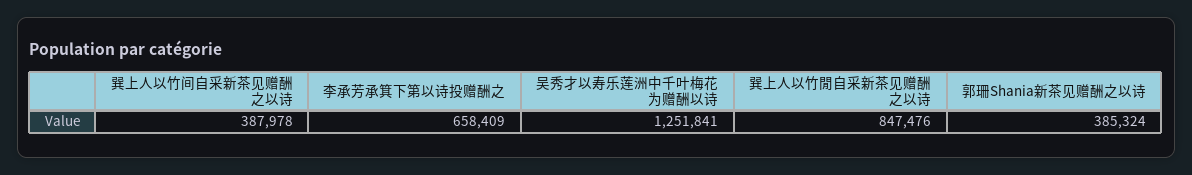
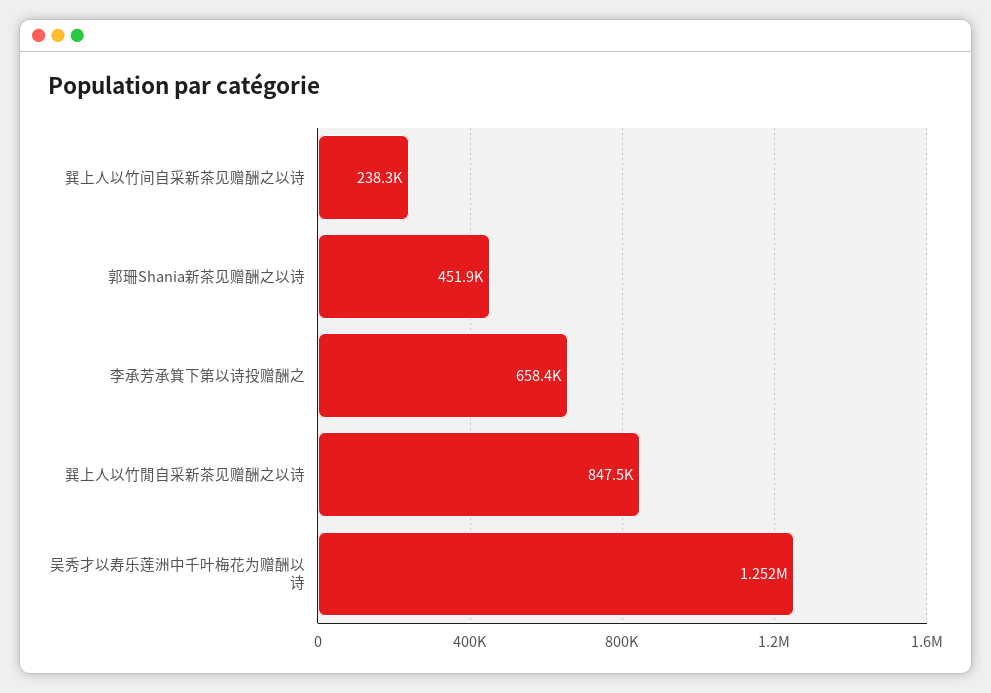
  {
-   "巽上人以竹间自采新茶见赠酬之以诗": 387978,
+   "巽上人以竹间自采新茶见赠酬之以诗": 238300,
    "李承芳承箕下第以诗投赠酬之": 658409,
    "吴秀才以寿乐莲洲中千叶梅花为赠酬以诗": 1251841,
    "巽上人以竹閒自采新茶见赠酬之以诗": 847476,
-   "郭珊Shania新茶见赠酬之以诗": 385324
+   "郭珊Shania新茶见赠酬之以诗": 451900
  }

